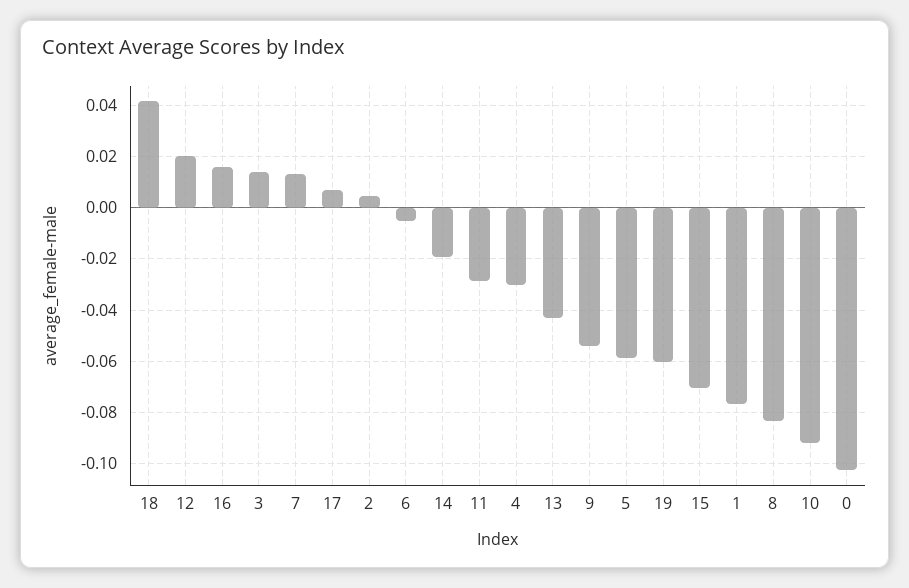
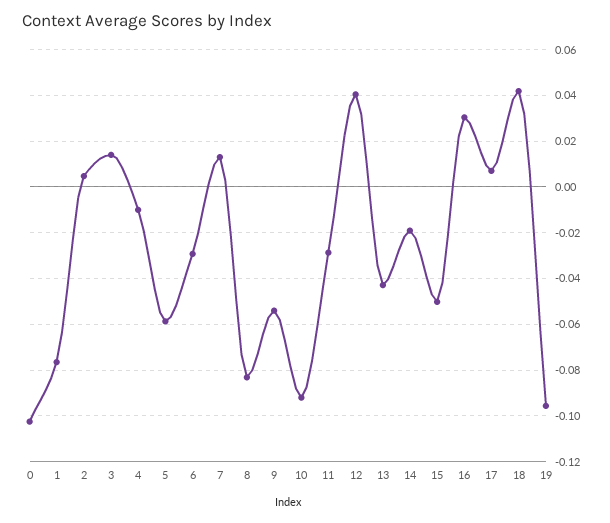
  {
    "18": 0.0425,
-   "12": 0.02,
+   "12": 0.04,
-   "16": 0.015,
+   "16": 0.03,
    "3": 0.015,
    "7": 0.0125,
    "17": 0.0075,
    "2": 0.005,
-   "6": -0.005,
+   "6": -0.03,
    "14": -0.02,
    "11": -0.0275,
-   "4": -0.03,
+   "4": -0.01,
    "13": -0.0425,
    "9": -0.055,
    "5": -0.0575,
-   "19": -0.06,
+   "19": -0.095,
-   "15": -0.07,
+   "15": -0.05,
    "1": -0.0775,
    "8": -0.0825,
    "10": -0.0925,
    "0": -0.1025
  }

